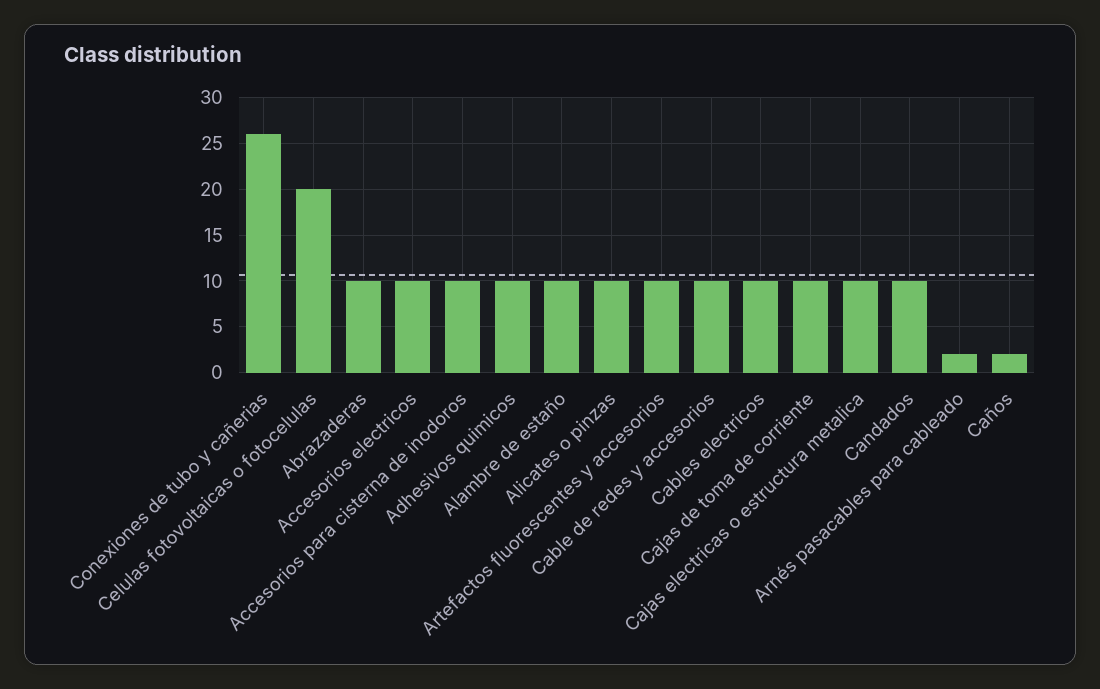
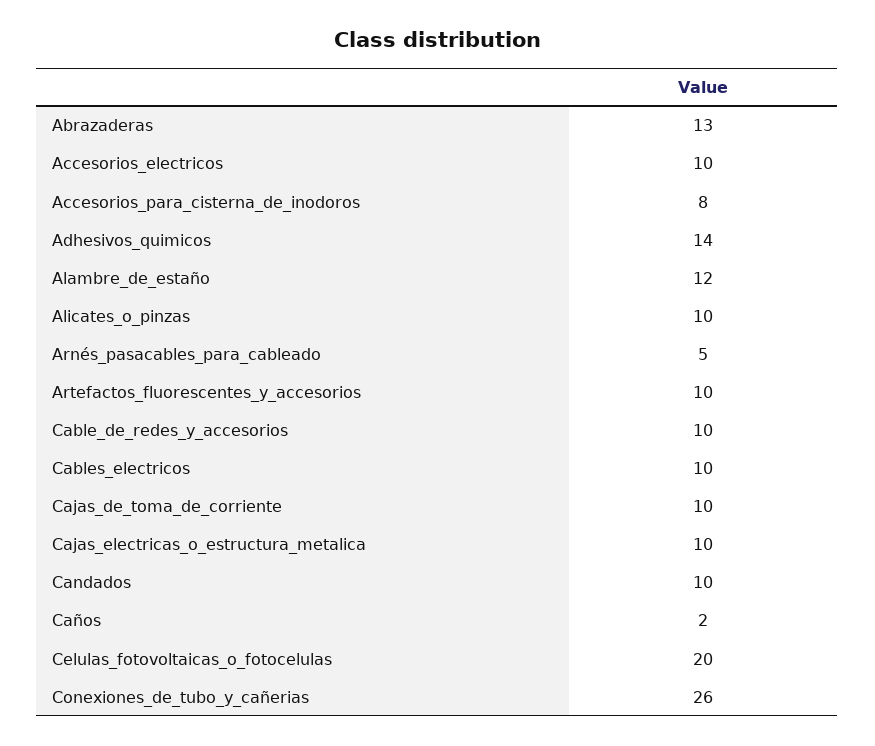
  {
    "Conexiones de tubo y cañerias": 26,
    "Celulas fotovoltaicas o fotocelulas": 20,
-   "Abrazaderas": 10,
+   "Abrazaderas": 13,
    "Accesorios electricos": 10,
-   "Accesorios para cisterna de inodoros": 10,
+   "Accesorios para cisterna de inodoros": 8,
-   "Adhesivos quimicos": 10,
+   "Adhesivos quimicos": 14,
-   "Alambre de estaño": 10,
+   "Alambre de estaño": 12,
    "Alicates o pinzas": 10,
    "Artefactos fluorescentes y accesorios": 10,
    "Cable de redes y accesorios": 10,
    "Cables electricos": 10,
    "Cajas de toma de corriente": 10,
    "Cajas electricas o estructura metalica": 10,
    "Candados": 10,
-   "Arnés pasacables para cableado": 2,
+   "Arnés pasacables para cableado": 5,
    "Caños": 2
  }

